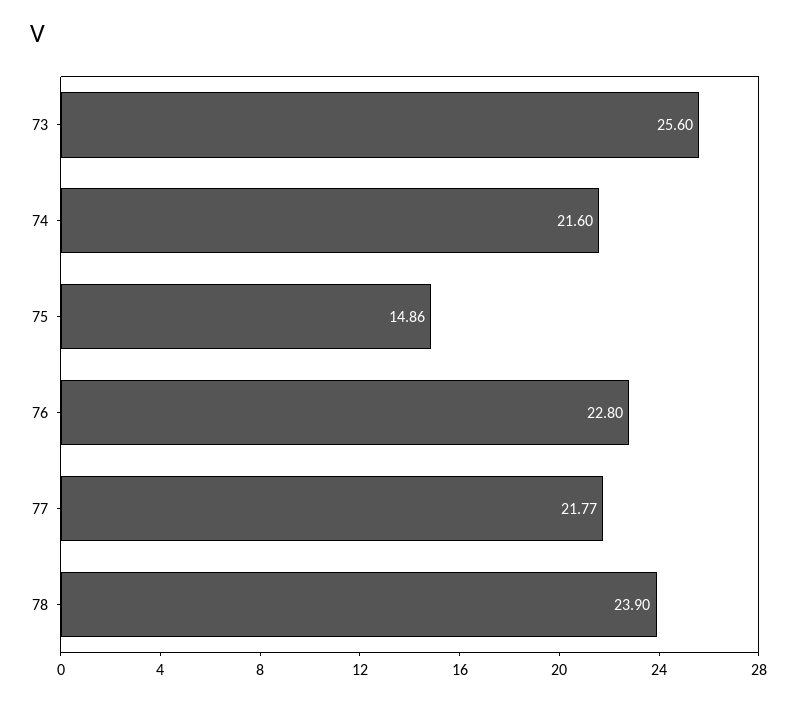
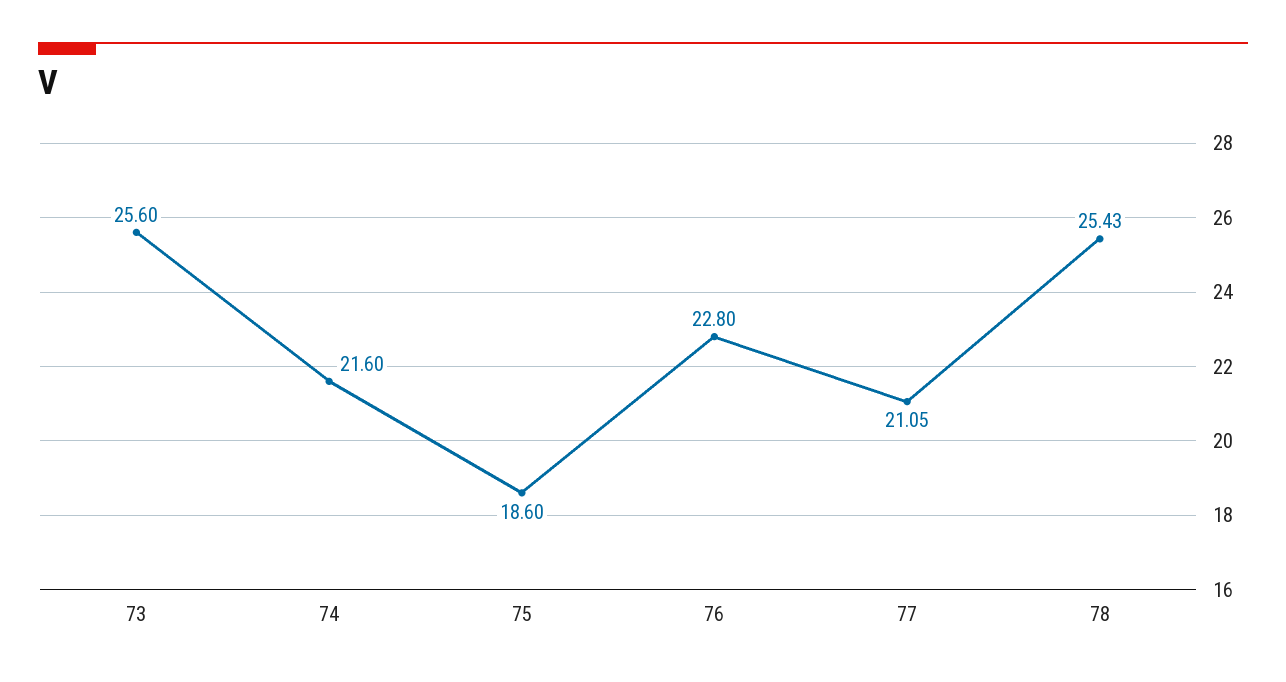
  {
    "73": 25.6,
    "74": 21.6,
-   "75": 14.86,
+   "75": 18.6,
    "76": 22.8,
-   "77": 21.77,
+   "77": 21.05,
-   "78": 23.9
+   "78": 25.43
  }

